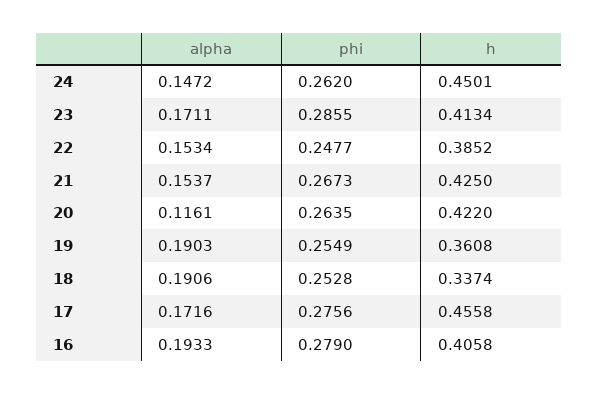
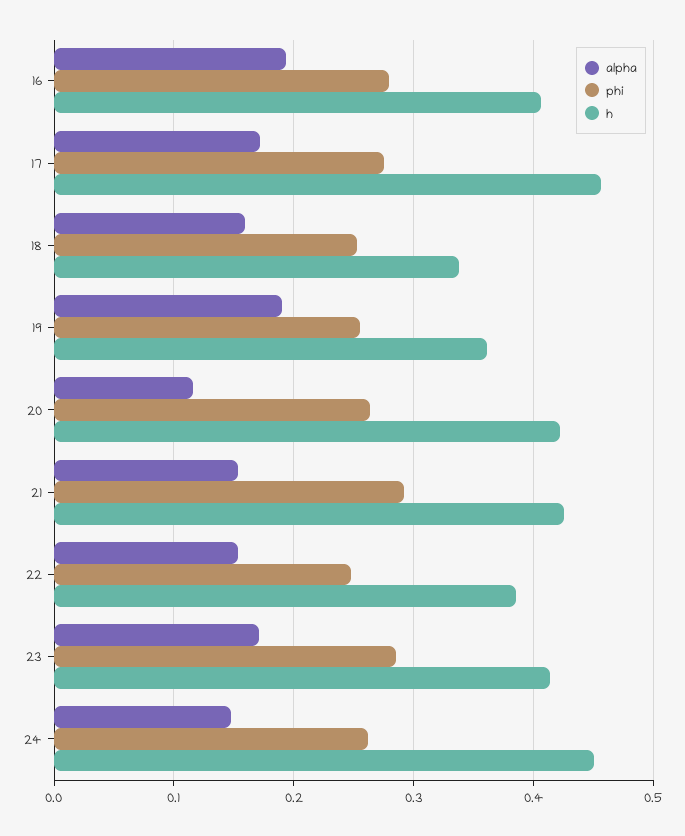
  {
    "alpha": {
      "24": 0.1472,
      "23": 0.1711,
      "22": 0.1534,
      "21": 0.1537,
      "20": 0.1161,
      "19": 0.1903,
-     "18": 0.1906,
+     "18": 0.16,
      "17": 0.1716,
      "16": 0.1933
    },
    "phi": {
      "24": 0.262,
      "23": 0.2855,
      "22": 0.2477,
-     "21": 0.2673,
+     "21": 0.29,
      "20": 0.2635,
      "19": 0.2549,
      "18": 0.2528,
      "17": 0.2756,
      "16": 0.279
    },
    "h": {
      "24": 0.4501,
      "23": 0.4134,
      "22": 0.3852,
      "21": 0.425,
      "20": 0.422,
      "19": 0.3608,
      "18": 0.3374,
      "17": 0.4558,
      "16": 0.4058
    }
  }

